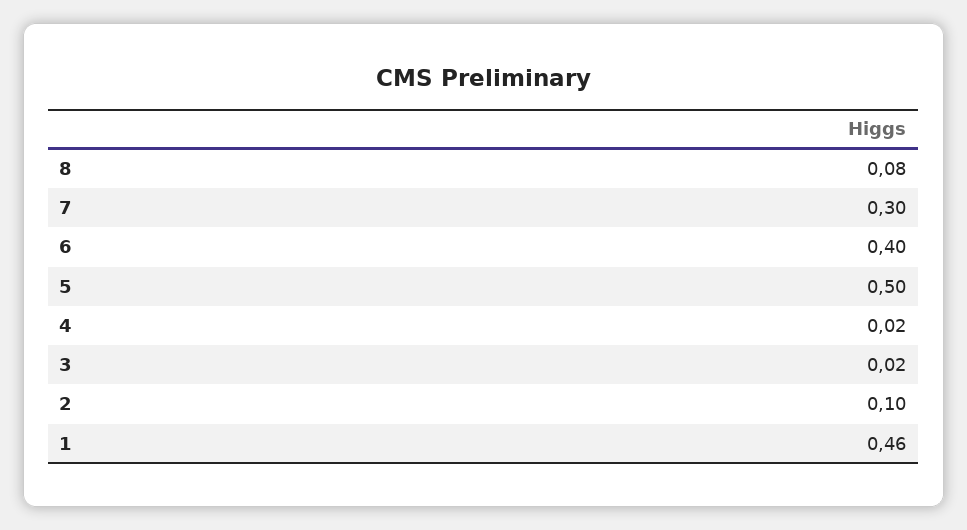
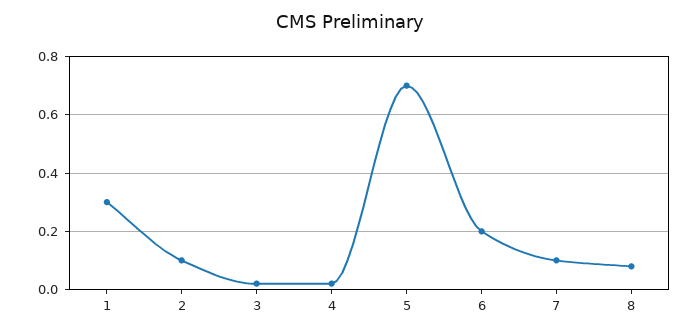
  {
    "8": 0.08,
-   "7": 0.3,
+   "7": 0.1,
-   "6": 0.4,
+   "6": 0.2,
-   "5": 0.5,
+   "5": 0.7,
    "4": 0.02,
    "3": 0.02,
    "2": 0.1,
-   "1": 0.46
+   "1": 0.3
  }

